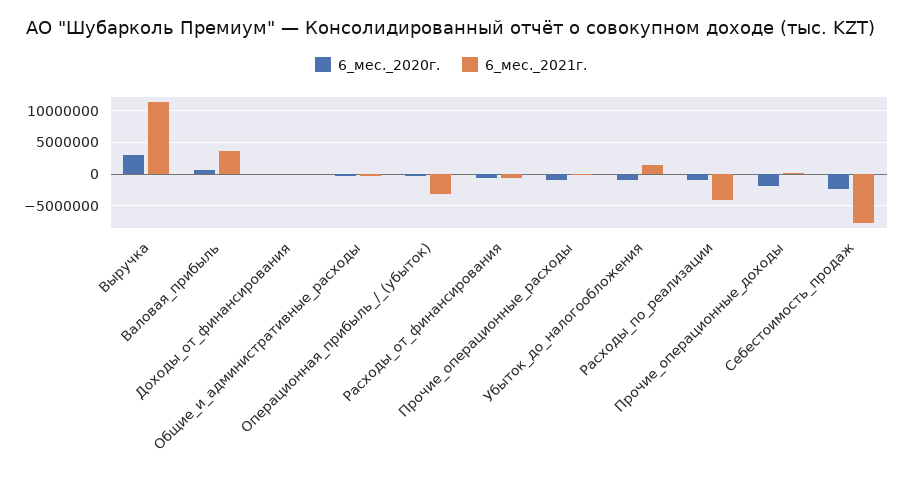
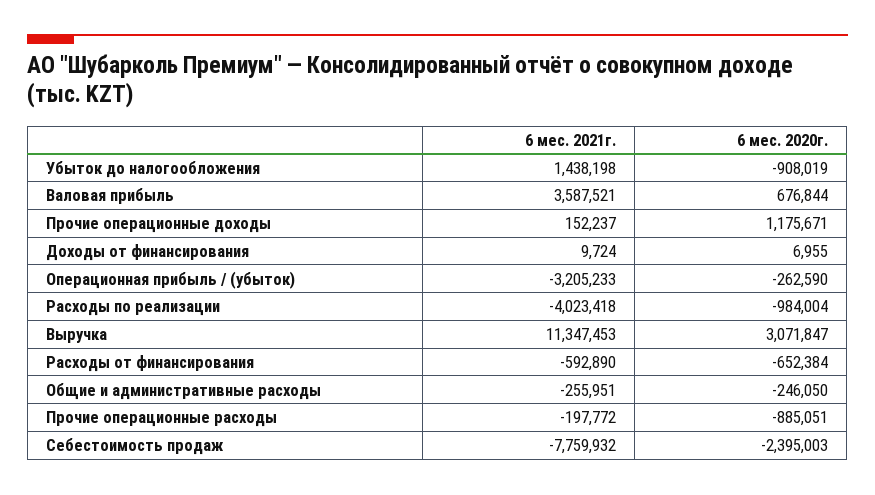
  {
    "6_мес._2020г.": {
      "Выручка": 3071847,
      "Валовая_прибыль": 676844,
      "Доходы_от_финансирования": 6955,
      "Общие_и_административные_расходы": -246050,
      "Операционная_прибыль_/_(убыток)": -262590,
      "Расходы_от_финансирования": -652384,
      "Прочие_операционные_расходы": -885051,
      "Убыток_до_налогообложения": -908019,
      "Расходы_по_реализации": -984004,
-     "Прочие_операционные_доходы": -2000000,
+     "Прочие_операционные_доходы": 1175671,
      "Себестоимость_продаж": -2395003
    },
    "6_мес._2021г.": {
      "Выручка": 11347453,
      "Валовая_прибыль": 3587521,
      "Доходы_от_финансирования": 9724,
      "Общие_и_административные_расходы": -255951,
      "Операционная_прибыль_/_(убыток)": -3205233,
      "Расходы_от_финансирования": -592890,
      "Прочие_операционные_расходы": -197772,
      "Убыток_до_налогообложения": 1438198,
      "Расходы_по_реализации": -4023418,
      "Прочие_операционные_доходы": 152237,
      "Себестоимость_продаж": -7759932
    }
  }

